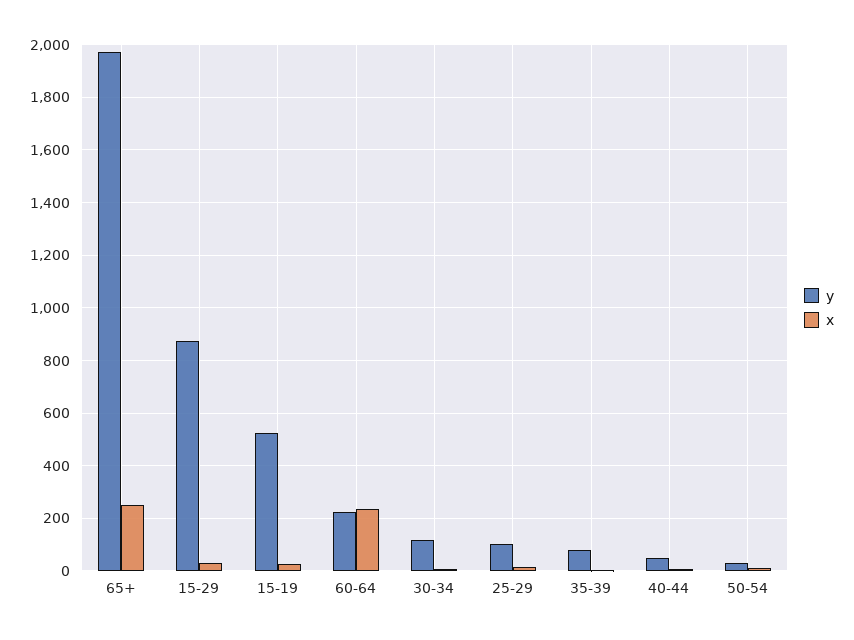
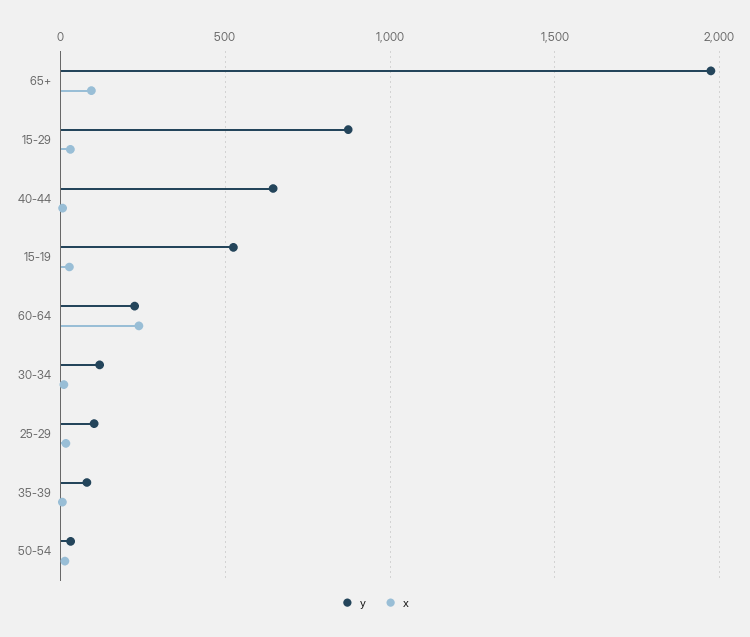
  {
    "y": {
      "65+": 1975,
      "15-29": 875,
      "15-19": 525,
      "60-64": 225,
      "30-34": 125,
      "25-29": 100,
      "35-39": 75,
-     "40-44": 50,
+     "40-44": 650,
      "50-54": 25
    },
    "x": {
-     "65+": 250,
+     "65+": 100,
      "15-29": 25,
      "15-19": 25,
      "60-64": 225,
      "30-34": 0,
      "25-29": 25,
      "35-39": 0,
      "40-44": 0,
      "50-54": 0
    }
  }

